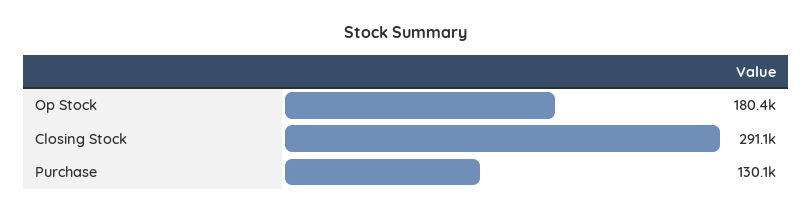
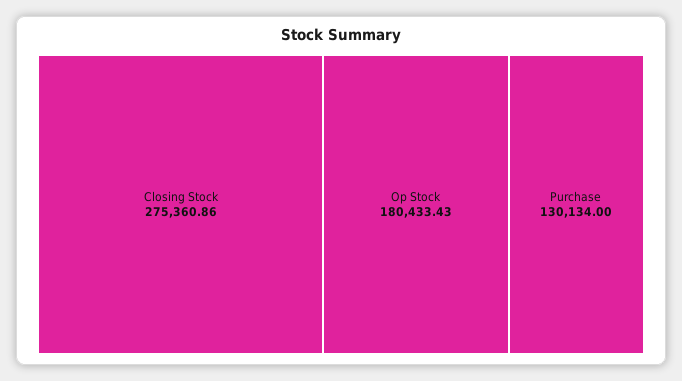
  {
    "Op Stock": 180433.43,
-   "Closing Stock": 291100,
+   "Closing Stock": 275360.86,
    "Purchase": 130134
  }

